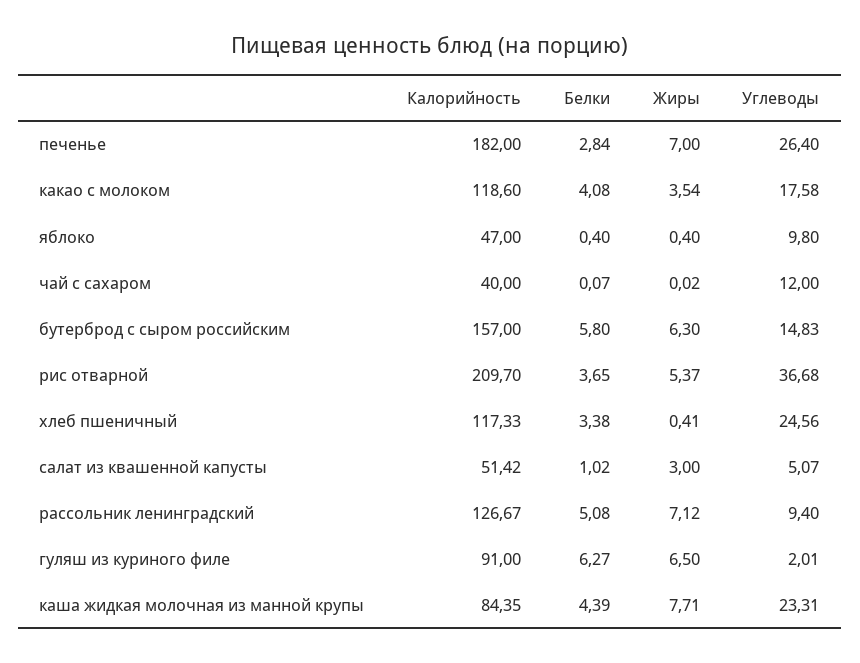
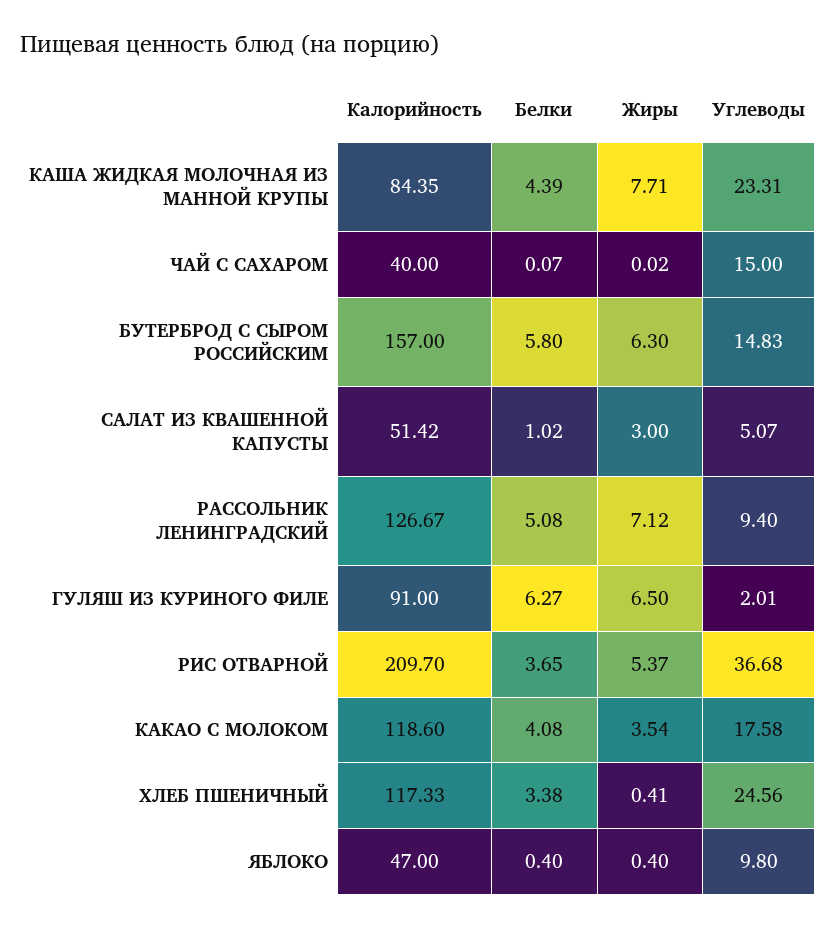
  {
    "Калорийность": {
-     "печенье": 182,
      "какао с молоком": 118.6,
      "яблоко": 47,
      "чай с сахаром": 40,
      "бутерброд с сыром российским": 157,
      "рис отварной": 209.7,
      "хлеб пшеничный": 117.33,
      "салат из квашенной капусты": 51.42,
      "рассольник ленинградский": 126.67,
      "гуляш из куриного филе": 91,
      "каша жидкая молочная из манной крупы": 84.35
    },
    "Белки": {
-     "печенье": 2.84,
      "какао с молоком": 4.08,
      "яблоко": 0.4,
      "чай с сахаром": 0.07,
      "бутерброд с сыром российским": 5.8,
      "рис отварной": 3.65,
      "хлеб пшеничный": 3.38,
      "салат из квашенной капусты": 1.02,
      "рассольник ленинградский": 5.08,
      "гуляш из куриного филе": 6.27,
      "каша жидкая молочная из манной крупы": 4.39
    },
    "Жиры": {
-     "печенье": 7,
      "какао с молоком": 3.54,
      "яблоко": 0.4,
      "чай с сахаром": 0.02,
      "бутерброд с сыром российским": 6.3,
      "рис отварной": 5.37,
      "хлеб пшеничный": 0.41,
      "салат из квашенной капусты": 3,
      "рассольник ленинградский": 7.12,
      "гуляш из куриного филе": 6.5,
      "каша жидкая молочная из манной крупы": 7.71
    },
    "Углеводы": {
-     "печенье": 26.4,
      "какао с молоком": 17.58,
      "яблоко": 9.8,
-     "чай с сахаром": 12,
+     "чай с сахаром": 15,
      "бутерброд с сыром российским": 14.83,
      "рис отварной": 36.68,
      "хлеб пшеничный": 24.56,
      "салат из квашенной капусты": 5.07,
      "рассольник ленинградский": 9.4,
      "гуляш из куриного филе": 2.01,
      "каша жидкая молочная из манной крупы": 23.31
    }
  }

